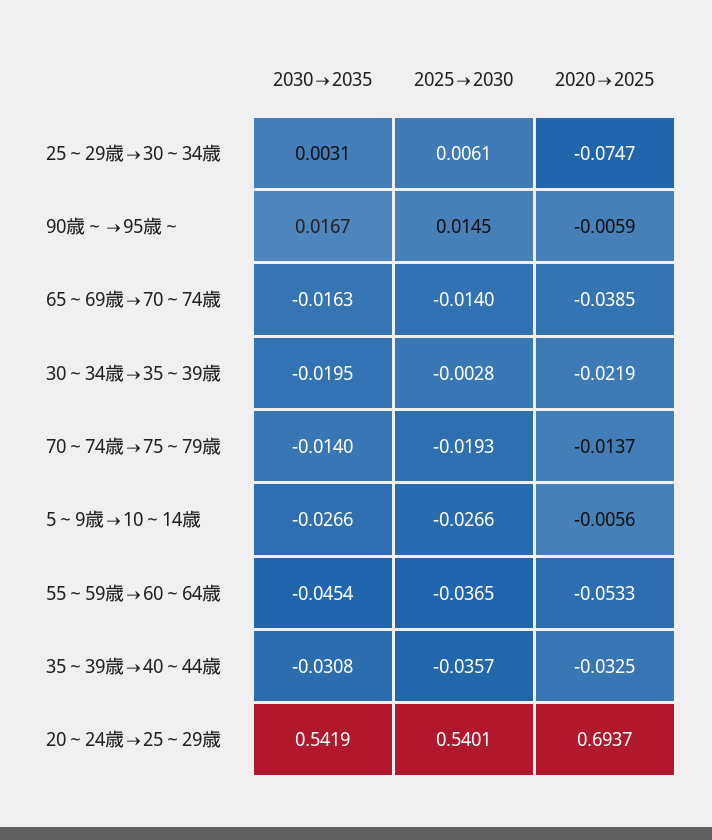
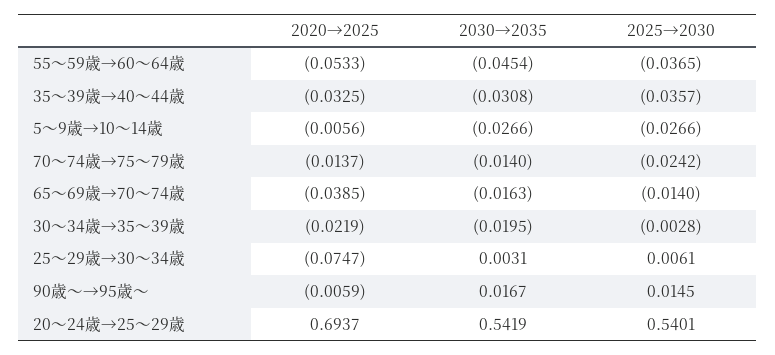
  {
    "2030→2035": {
      "25～29歳→30～34歳": 0.0031,
      "90歳～→95歳～": 0.0167,
      "65～69歳→70～74歳": -0.0163,
      "30～34歳→35～39歳": -0.0195,
      "70～74歳→75～79歳": -0.014,
      "5～9歳→10～14歳": -0.0266,
      "55～59歳→60～64歳": -0.0454,
      "35～39歳→40～44歳": -0.0308,
      "20～24歳→25～29歳": 0.5419
    },
    "2025→2030": {
      "25～29歳→30～34歳": 0.0061,
      "90歳～→95歳～": 0.0145,
      "65～69歳→70～74歳": -0.014,
      "30～34歳→35～39歳": -0.0028,
-     "70～74歳→75～79歳": -0.0193,
+     "70～74歳→75～79歳": -0.0242,
      "5～9歳→10～14歳": -0.0266,
      "55～59歳→60～64歳": -0.0365,
      "35～39歳→40～44歳": -0.0357,
      "20～24歳→25～29歳": 0.5401
    },
    "2020→2025": {
      "25～29歳→30～34歳": -0.0747,
      "90歳～→95歳～": -0.0059,
      "65～69歳→70～74歳": -0.0385,
      "30～34歳→35～39歳": -0.0219,
      "70～74歳→75～79歳": -0.0137,
      "5～9歳→10～14歳": -0.0056,
      "55～59歳→60～64歳": -0.0533,
      "35～39歳→40～44歳": -0.0325,
      "20～24歳→25～29歳": 0.6937
    }
  }

